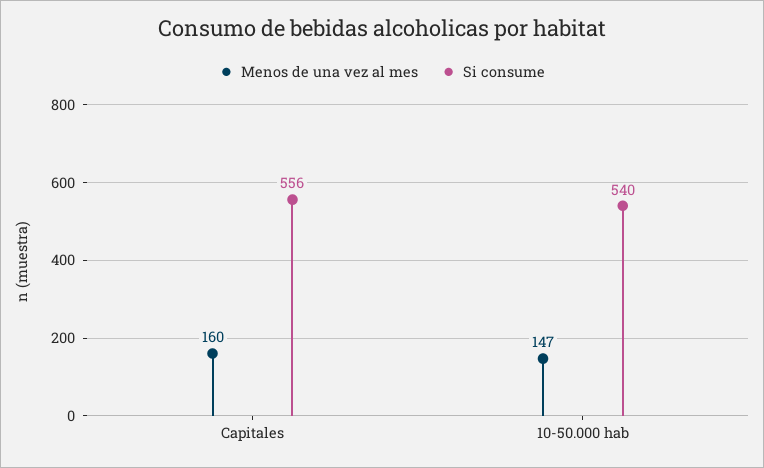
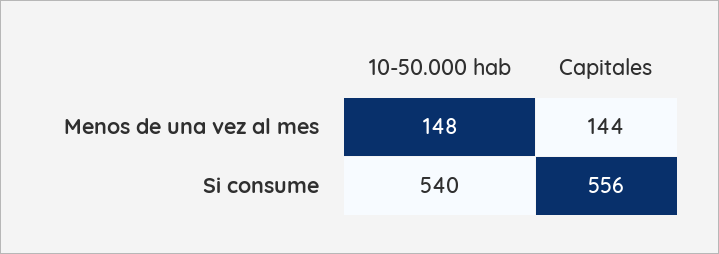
  {
    "Menos de una vez al mes": {
-     "Capitales": 160,
+     "Capitales": 144,
-     "10-50.000 hab": 147
+     "10-50.000 hab": 148
    },
    "Si consume": {
      "Capitales": 556,
      "10-50.000 hab": 540
    }
  }

